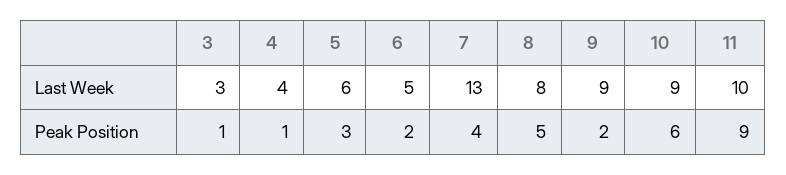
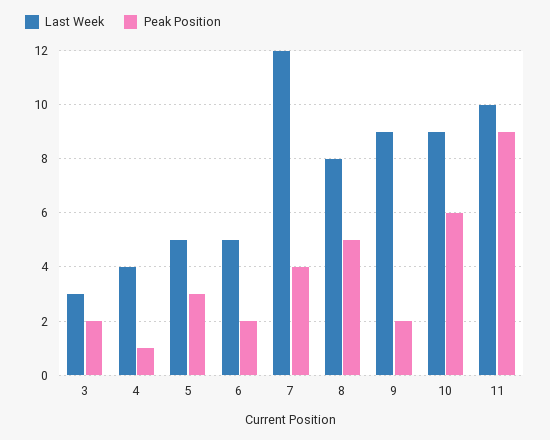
  {
    "Last Week": {
      "3": 3,
      "4": 4,
-     "5": 6,
+     "5": 5,
      "6": 5,
-     "7": 13,
+     "7": 12,
      "8": 8,
      "9": 9,
      "10": 9,
      "11": 10
    },
    "Peak Position": {
-     "3": 1,
+     "3": 2,
      "4": 1,
      "5": 3,
      "6": 2,
      "7": 4,
      "8": 5,
      "9": 2,
      "10": 6,
      "11": 9
    }
  }

